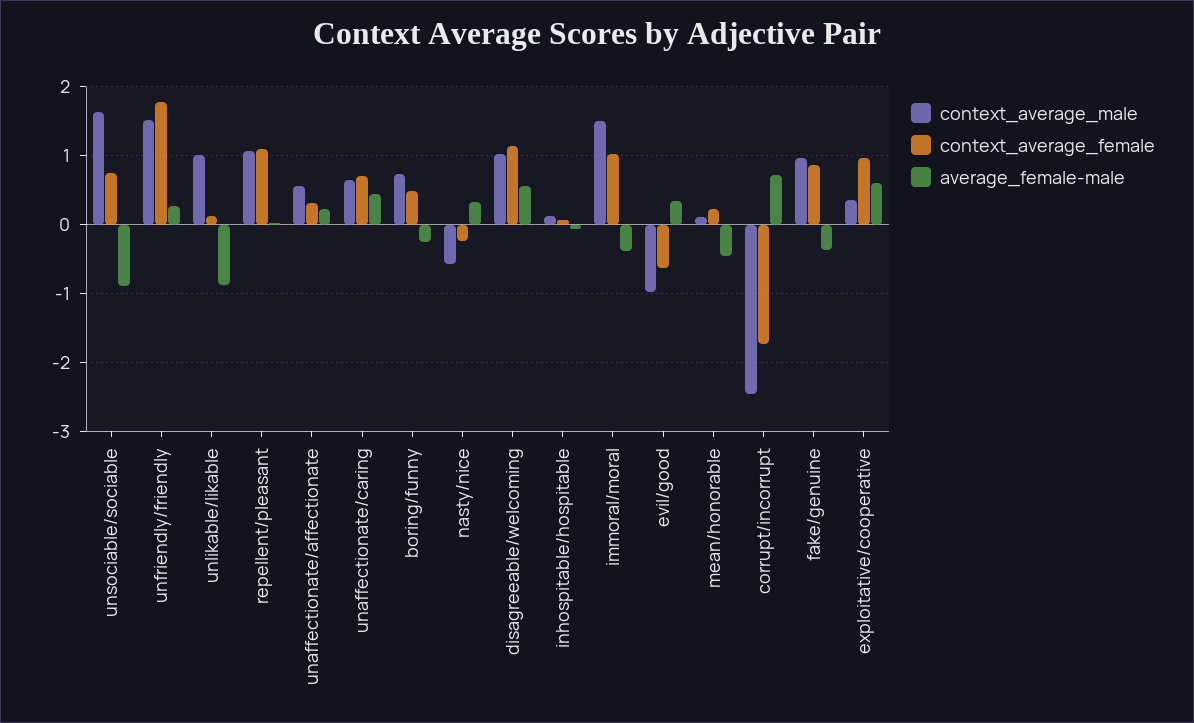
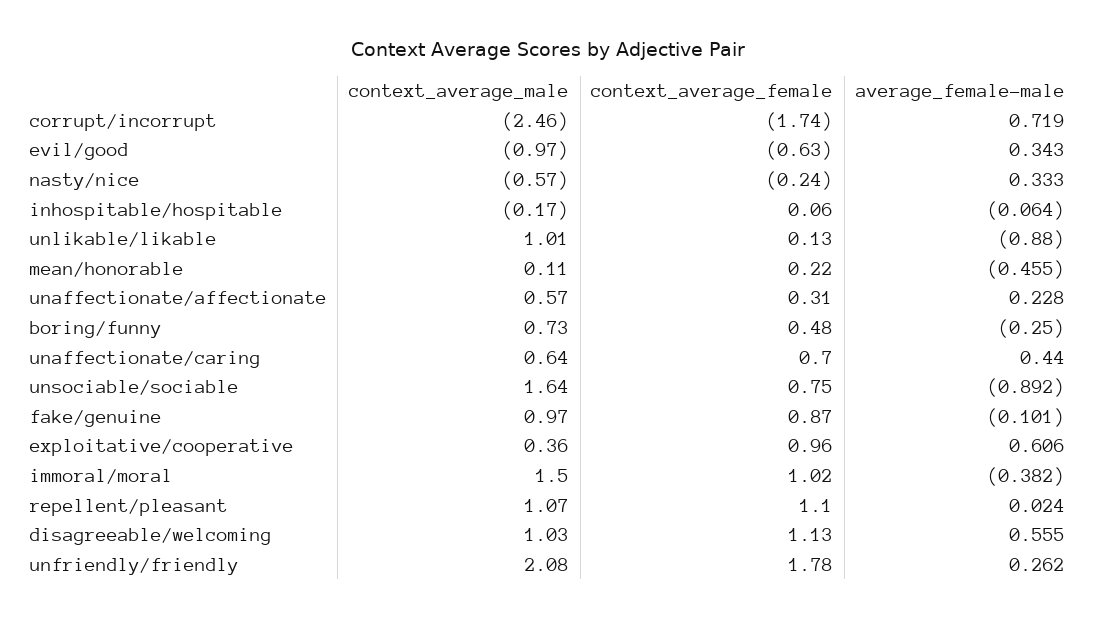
  {
    "context_average_male": {
      "unsociable/sociable": 1.64,
-     "unfriendly/friendly": 1.5,
+     "unfriendly/friendly": 2.08,
      "unlikable/likable": 1.01,
      "repellent/pleasant": 1.07,
      "unaffectionate/affectionate": 0.57,
      "unaffectionate/caring": 0.64,
      "boring/funny": 0.73,
      "nasty/nice": -0.57,
      "disagreeable/welcoming": 1.03,
-     "inhospitable/hospitable": 0.1,
+     "inhospitable/hospitable": -0.17,
      "immoral/moral": 1.5,
      "evil/good": -0.97,
      "mean/honorable": 0.11,
      "corrupt/incorrupt": -2.46,
      "fake/genuine": 0.97,
      "exploitative/cooperative": 0.36
    },
    "context_average_female": {
      "unsociable/sociable": 0.75,
      "unfriendly/friendly": 1.78,
      "unlikable/likable": 0.13,
      "repellent/pleasant": 1.1,
      "unaffectionate/affectionate": 0.31,
      "unaffectionate/caring": 0.7,
      "boring/funny": 0.48,
      "nasty/nice": -0.24,
      "disagreeable/welcoming": 1.13,
      "inhospitable/hospitable": 0.06,
      "immoral/moral": 1.02,
      "evil/good": -0.63,
      "mean/honorable": 0.22,
      "corrupt/incorrupt": -1.74,
      "fake/genuine": 0.87,
      "exploitative/cooperative": 0.96
    },
    "average_female-male": {
      "unsociable/sociable": -0.892,
      "unfriendly/friendly": 0.262,
      "unlikable/likable": -0.88,
      "repellent/pleasant": 0.024,
      "unaffectionate/affectionate": 0.228,
      "unaffectionate/caring": 0.44,
      "boring/funny": -0.25,
      "nasty/nice": 0.333,
      "disagreeable/welcoming": 0.555,
      "inhospitable/hospitable": -0.064,
      "immoral/moral": -0.382,
      "evil/good": 0.343,
      "mean/honorable": -0.455,
      "corrupt/incorrupt": 0.719,
-     "fake/genuine": -0.4,
+     "fake/genuine": -0.101,
      "exploitative/cooperative": 0.606
    }
  }

